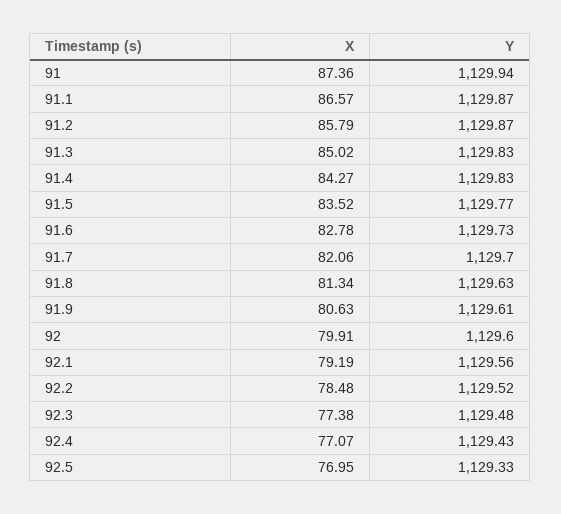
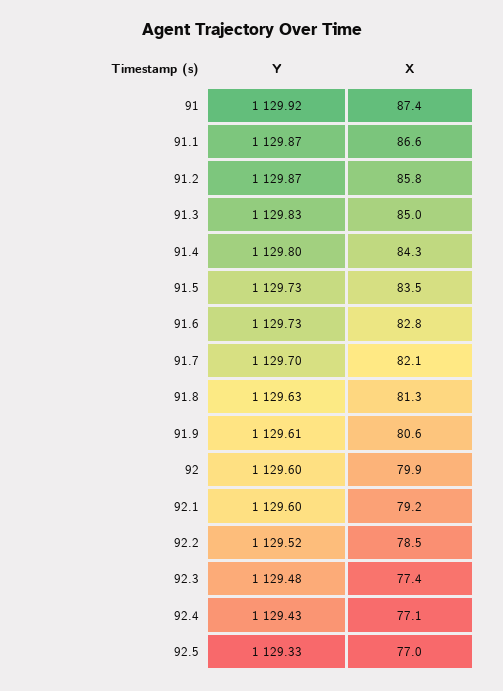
  {
    "X": {
      "91": 87.36,
      "91.1": 86.57,
      "91.2": 85.79,
      "91.3": 85.02,
      "91.4": 84.27,
      "91.5": 83.52,
      "91.6": 82.78,
      "91.7": 82.06,
      "91.8": 81.34,
      "91.9": 80.63,
      "92": 79.91,
      "92.1": 79.19,
      "92.2": 78.48,
      "92.3": 77.38,
      "92.4": 77.07,
      "92.5": 76.95
    },
    "Y": {
-     "91": 1129.94,
+     "91": 1129.92,
      "91.1": 1129.87,
      "91.2": 1129.87,
      "91.3": 1129.83,
-     "91.4": 1129.83,
+     "91.4": 1129.8,
-     "91.5": 1129.77,
+     "91.5": 1129.73,
      "91.6": 1129.73,
      "91.7": 1129.7,
      "91.8": 1129.63,
      "91.9": 1129.61,
      "92": 1129.6,
-     "92.1": 1129.56,
+     "92.1": 1129.6,
      "92.2": 1129.52,
      "92.3": 1129.48,
      "92.4": 1129.43,
      "92.5": 1129.33
    }
  }

